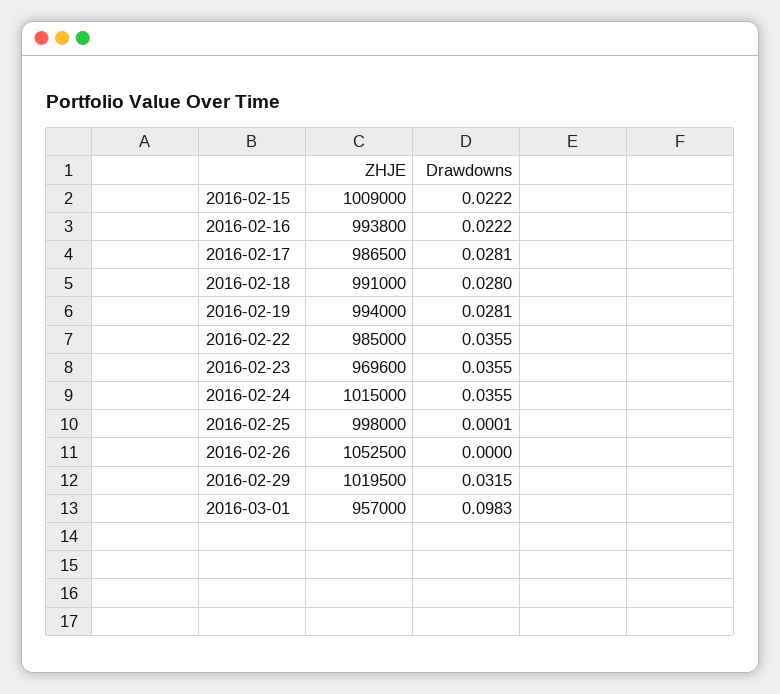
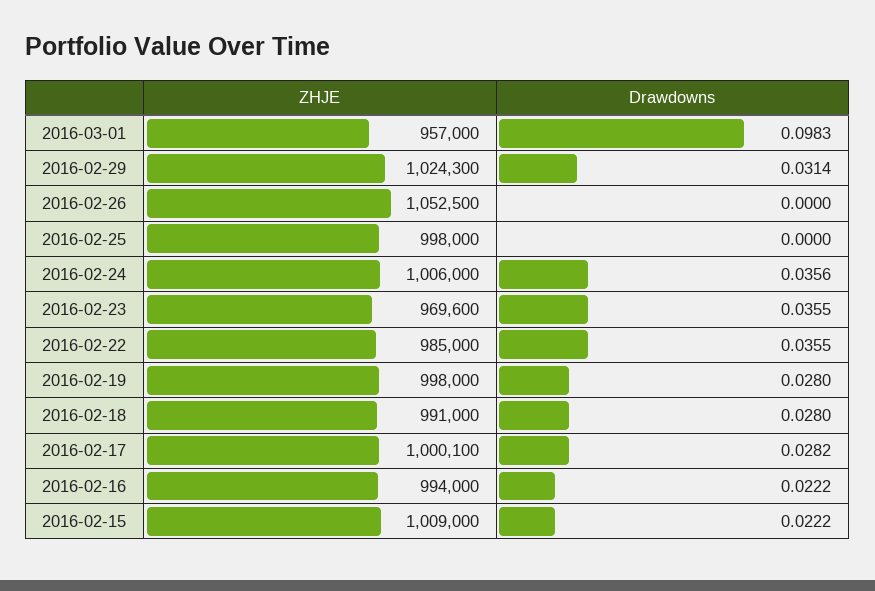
  {
    "ZHJE": {
      "2016-02-15": 1009000,
-     "2016-02-16": 993800,
+     "2016-02-16": 994000,
-     "2016-02-17": 986500,
+     "2016-02-17": 1000100,
      "2016-02-18": 991000,
-     "2016-02-19": 994000,
+     "2016-02-19": 998000,
      "2016-02-22": 985000,
      "2016-02-23": 969600,
-     "2016-02-24": 1015000,
+     "2016-02-24": 1006000,
      "2016-02-25": 998000,
      "2016-02-26": 1052500,
-     "2016-02-29": 1019500,
+     "2016-02-29": 1024300,
      "2016-03-01": 957000
    },
    "Drawdowns": {
      "2016-02-15": 0.0222,
      "2016-02-16": 0.0222,
-     "2016-02-17": 0.0281,
+     "2016-02-17": 0.0282,
      "2016-02-18": 0.028,
-     "2016-02-19": 0.0281,
+     "2016-02-19": 0.028,
      "2016-02-22": 0.0355,
      "2016-02-23": 0.0355,
-     "2016-02-24": 0.0355,
+     "2016-02-24": 0.0356,
-     "2016-02-25": 0.0001,
+     "2016-02-25": 0,
      "2016-02-26": 0,
-     "2016-02-29": 0.0315,
+     "2016-02-29": 0.0314,
      "2016-03-01": 0.0983
    }
  }

